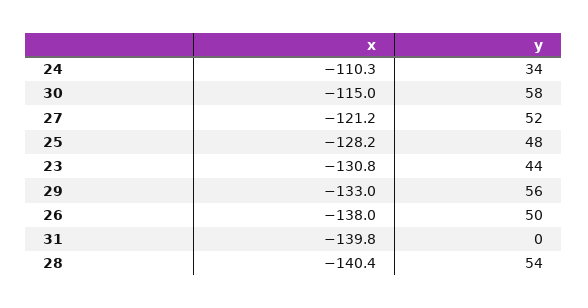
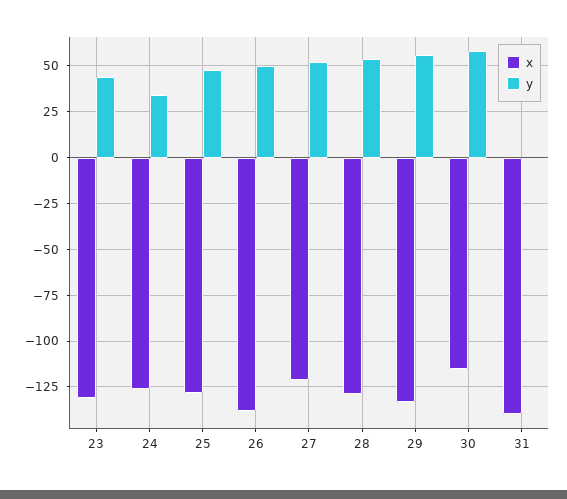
  {
    "x": {
-     "24": -110.3,
+     "24": -125,
      "30": -115,
      "27": -121.2,
      "25": -128.2,
      "23": -130.8,
      "29": -133,
      "26": -138,
      "31": -139.8,
-     "28": -140.4
+     "28": -130
    },
    "y": {
      "24": 34,
      "30": 58,
      "27": 52,
      "25": 48,
      "23": 44,
      "29": 56,
      "26": 50,
      "31": 0,
      "28": 54
    }
  }

